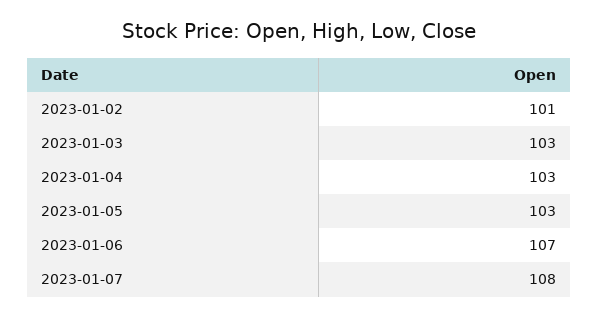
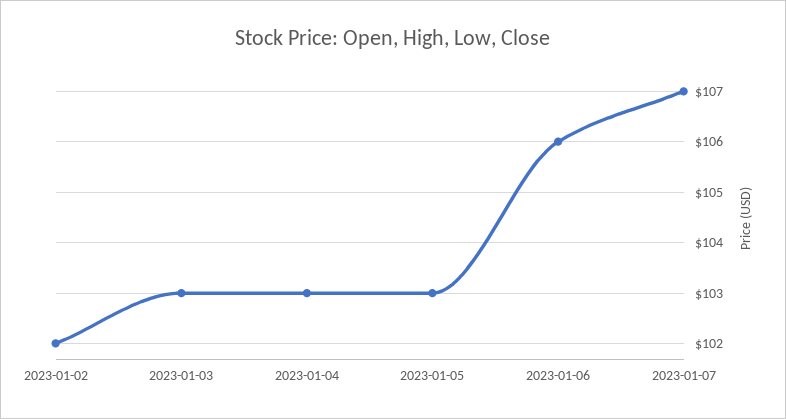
  {
-   "2023-01-02": 101,
+   "2023-01-02": 102,
    "2023-01-03": 103,
    "2023-01-04": 103,
    "2023-01-05": 103,
-   "2023-01-06": 107,
+   "2023-01-06": 106,
-   "2023-01-07": 108
+   "2023-01-07": 107
  }

